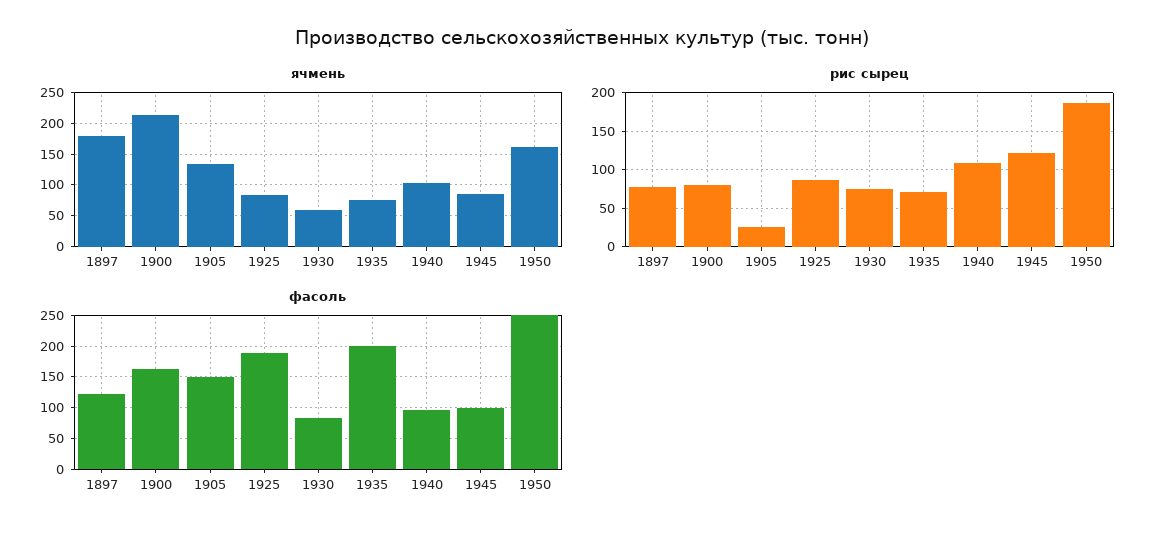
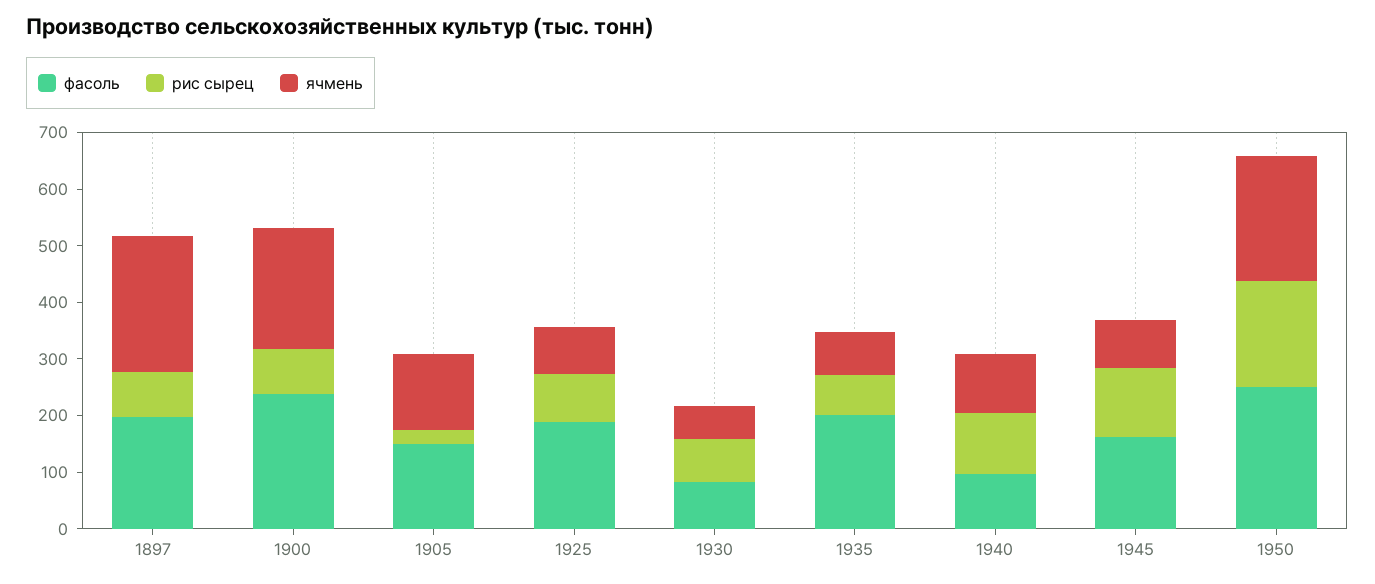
  {
    "ячмень": {
-     "1897": 180,
+     "1897": 240,
      "1900": 210,
      "1905": 130,
      "1925": 80,
      "1930": 60,
      "1935": 80,
      "1940": 100,
      "1945": 90,
-     "1950": 160
+     "1950": 220
    },
    "рис сырец": {
      "1897": 80,
      "1900": 80,
      "1905": 30,
      "1925": 90,
      "1930": 80,
      "1935": 70,
      "1940": 110,
      "1945": 120,
      "1950": 190
    },
    "фасоль": {
-     "1897": 120,
+     "1897": 200,
-     "1900": 160,
+     "1900": 240,
      "1905": 150,
      "1925": 190,
      "1930": 80,
      "1935": 200,
      "1940": 100,
-     "1945": 100,
+     "1945": 160,
      "1950": 250
    }
  }

